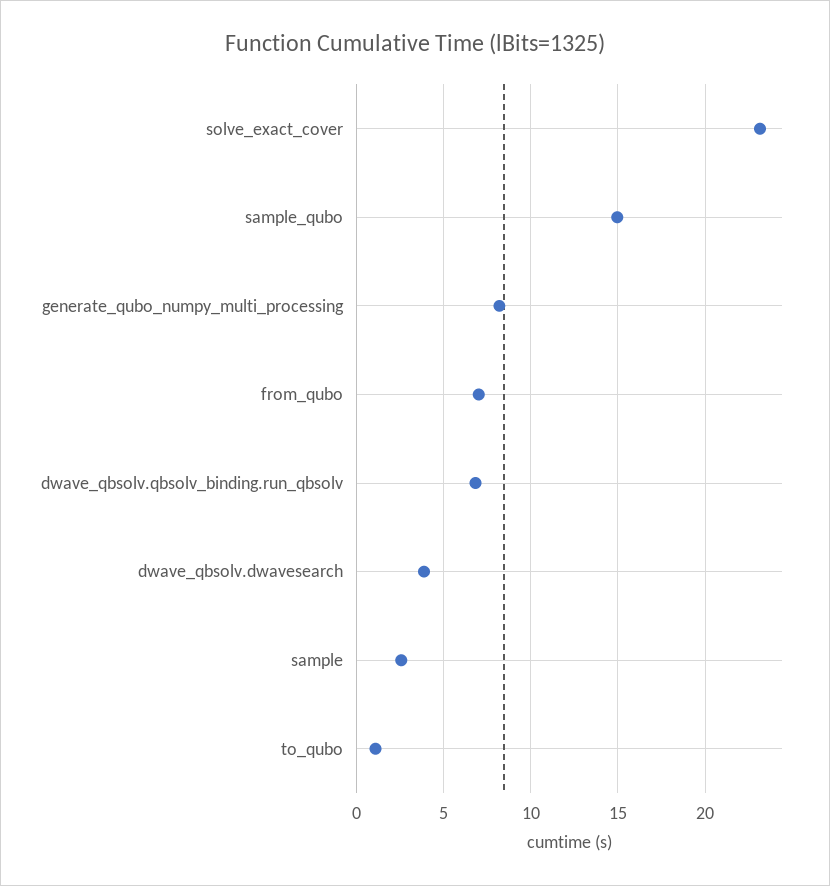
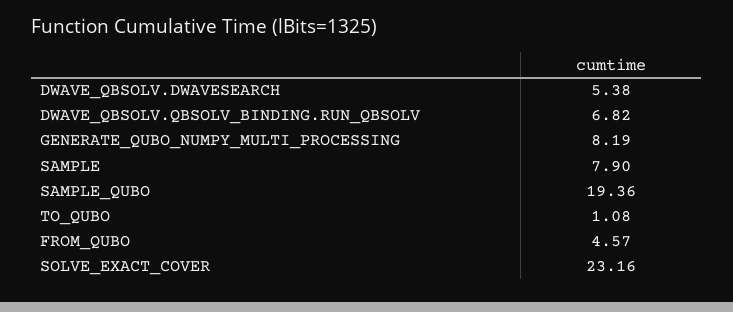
  {
    "solve_exact_cover": 23.16,
-   "sample_qubo": 15,
+   "sample_qubo": 19.36,
    "generate_qubo_numpy_multi_processing": 8.19,
-   "from_qubo": 7,
+   "from_qubo": 4.57,
    "dwave_qbsolv.qbsolv_binding.run_qbsolv": 6.82,
-   "dwave_qbsolv.dwavesearch": 4,
+   "dwave_qbsolv.dwavesearch": 5.38,
-   "sample": 2.5,
+   "sample": 7.9,
    "to_qubo": 1.08
  }

